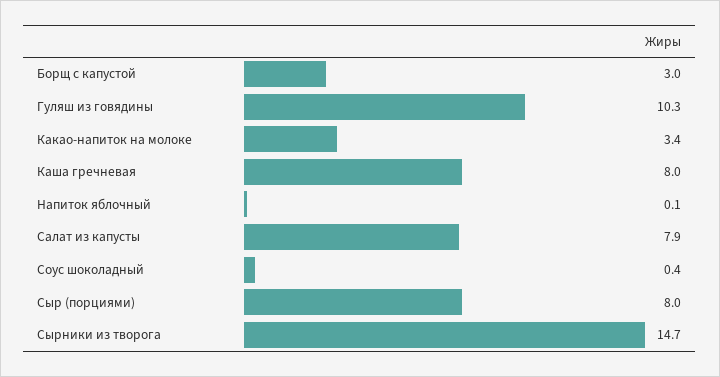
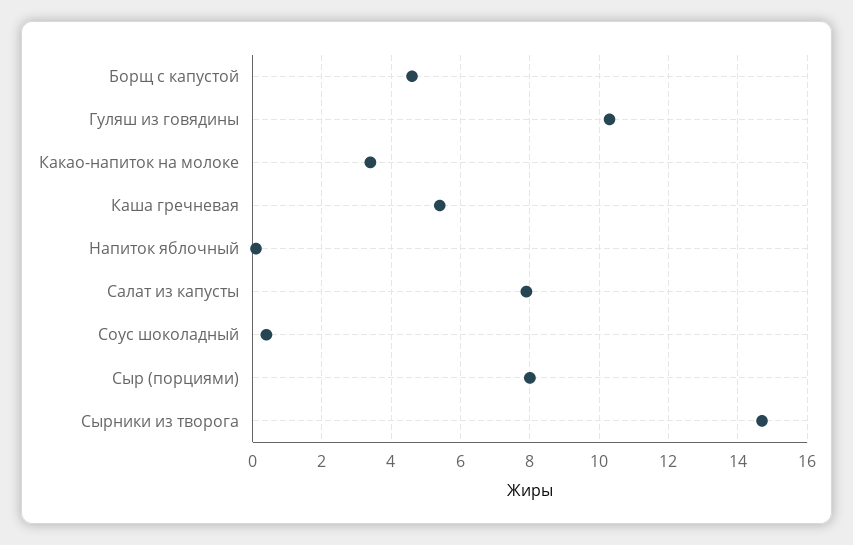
  {
-   "Борщ с капустой": 3,
+   "Борщ с капустой": 4.5,
    "Гуляш из говядины": 10.3,
    "Какао-напиток на молоке": 3.4,
-   "Каша гречневая": 8,
+   "Каша гречневая": 5.5,
    "Напиток яблочный": 0.1,
    "Салат из капусты": 7.9,
    "Соус шоколадный": 0.4,
    "Сыр (порциями)": 8,
    "Сырники из творога": 14.7
  }

